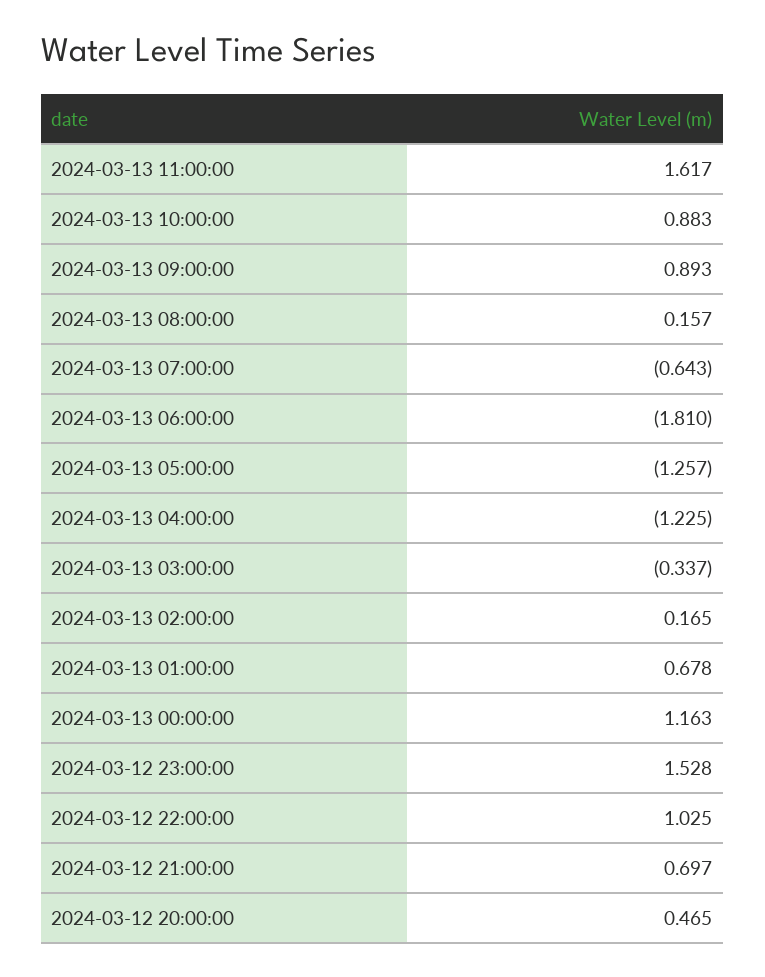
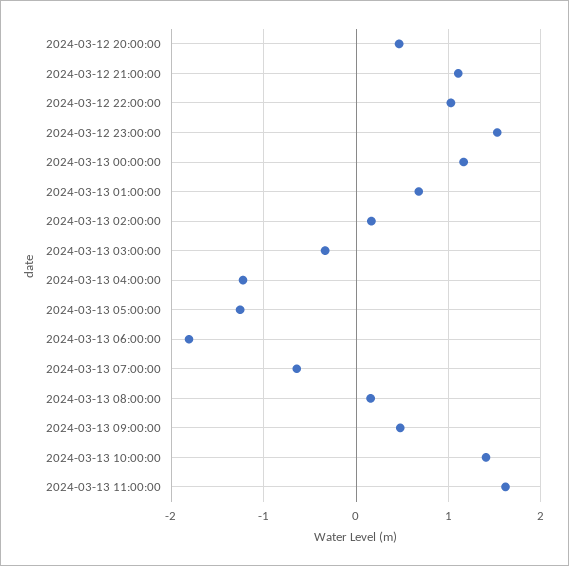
  {
    "2024-03-13 11:00:00": 1.617,
-   "2024-03-13 10:00:00": 0.883,
+   "2024-03-13 10:00:00": 1.4,
-   "2024-03-13 09:00:00": 0.893,
+   "2024-03-13 09:00:00": 0.5,
    "2024-03-13 08:00:00": 0.157,
    "2024-03-13 07:00:00": -0.643,
    "2024-03-13 06:00:00": -1.81,
    "2024-03-13 05:00:00": -1.257,
    "2024-03-13 04:00:00": -1.225,
    "2024-03-13 03:00:00": -0.337,
    "2024-03-13 02:00:00": 0.165,
    "2024-03-13 01:00:00": 0.678,
    "2024-03-13 00:00:00": 1.163,
    "2024-03-12 23:00:00": 1.528,
    "2024-03-12 22:00:00": 1.025,
-   "2024-03-12 21:00:00": 0.697,
+   "2024-03-12 21:00:00": 1.1,
    "2024-03-12 20:00:00": 0.465
  }

